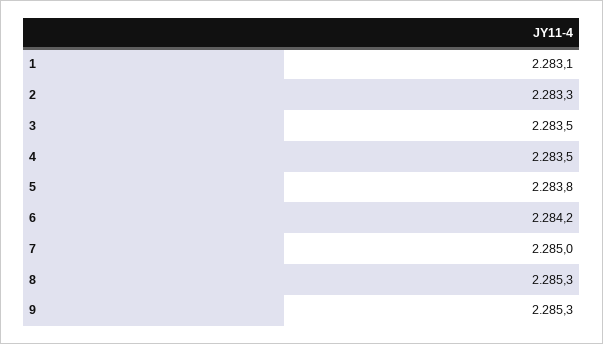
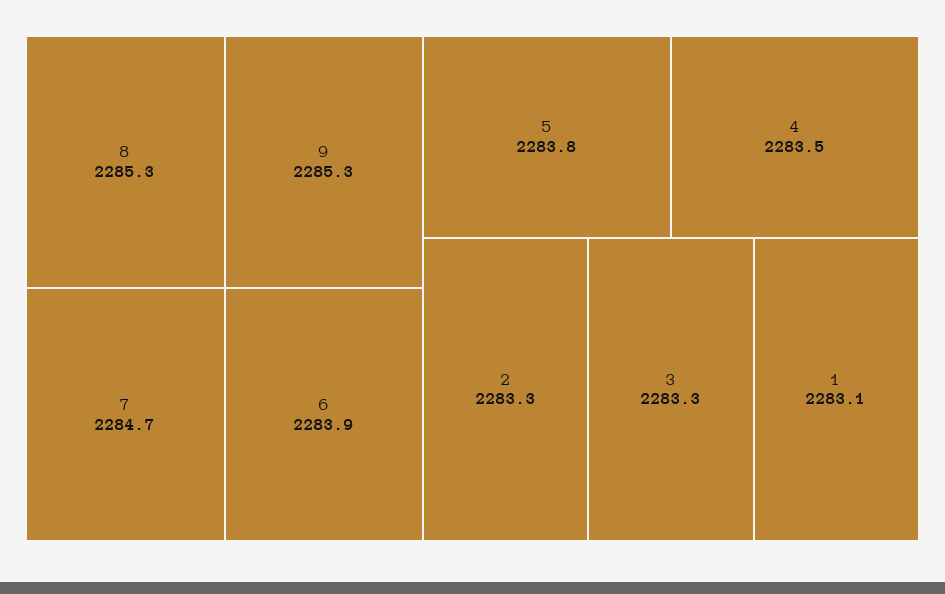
  {
    "1": 2283.1,
    "2": 2283.3,
-   "3": 2283.5,
+   "3": 2283.3,
    "4": 2283.5,
    "5": 2283.8,
-   "6": 2284.2,
+   "6": 2283.9,
-   "7": 2285,
+   "7": 2284.7,
    "8": 2285.3,
    "9": 2285.3
  }

